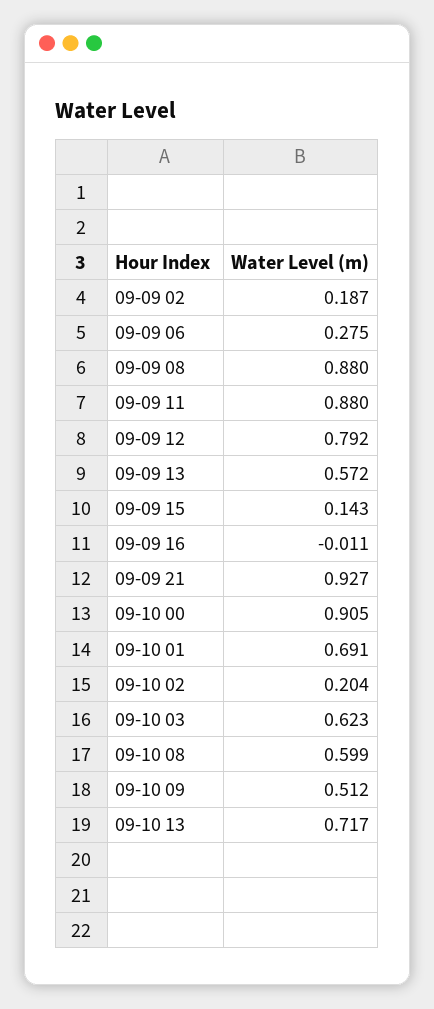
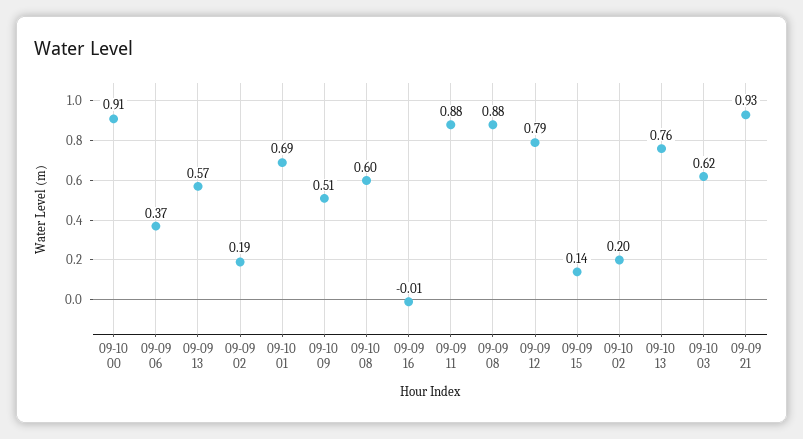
  {
    "09-09 02": 0.187,
-   "09-09 06": 0.275,
+   "09-09 06": 0.37,
    "09-09 08": 0.88,
    "09-09 11": 0.88,
    "09-09 12": 0.792,
    "09-09 13": 0.572,
    "09-09 15": 0.143,
    "09-09 16": -0.011,
    "09-09 21": 0.927,
    "09-10 00": 0.905,
    "09-10 01": 0.691,
    "09-10 02": 0.204,
    "09-10 03": 0.623,
    "09-10 08": 0.599,
    "09-10 09": 0.512,
-   "09-10 13": 0.717
+   "09-10 13": 0.76
  }

